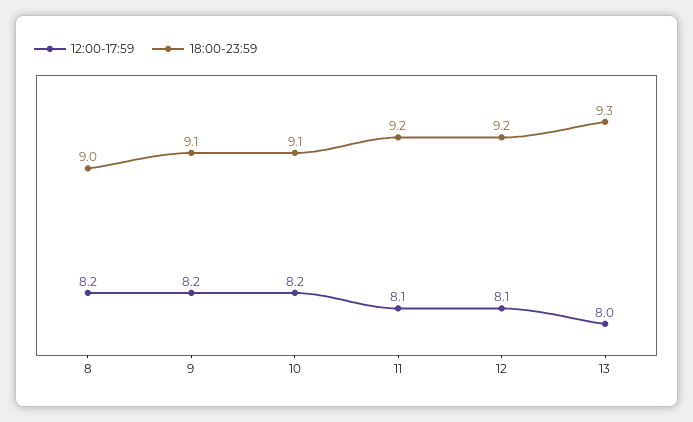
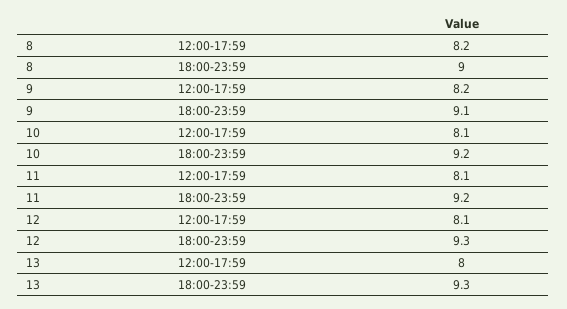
  {
    "12:00-17:59": {
      "8": 8.2,
      "9": 8.2,
-     "10": 8.2,
+     "10": 8.1,
      "11": 8.1,
      "12": 8.1,
      "13": 8
    },
    "18:00-23:59": {
      "8": 9,
      "9": 9.1,
-     "10": 9.1,
+     "10": 9.2,
      "11": 9.2,
-     "12": 9.2,
+     "12": 9.3,
      "13": 9.3
    }
  }

